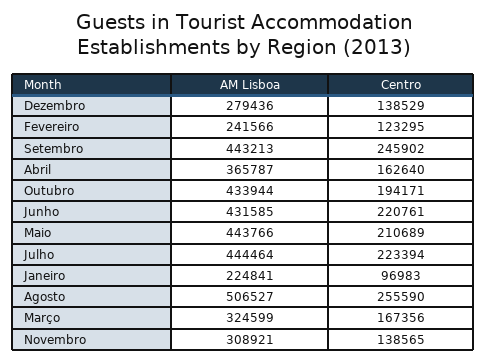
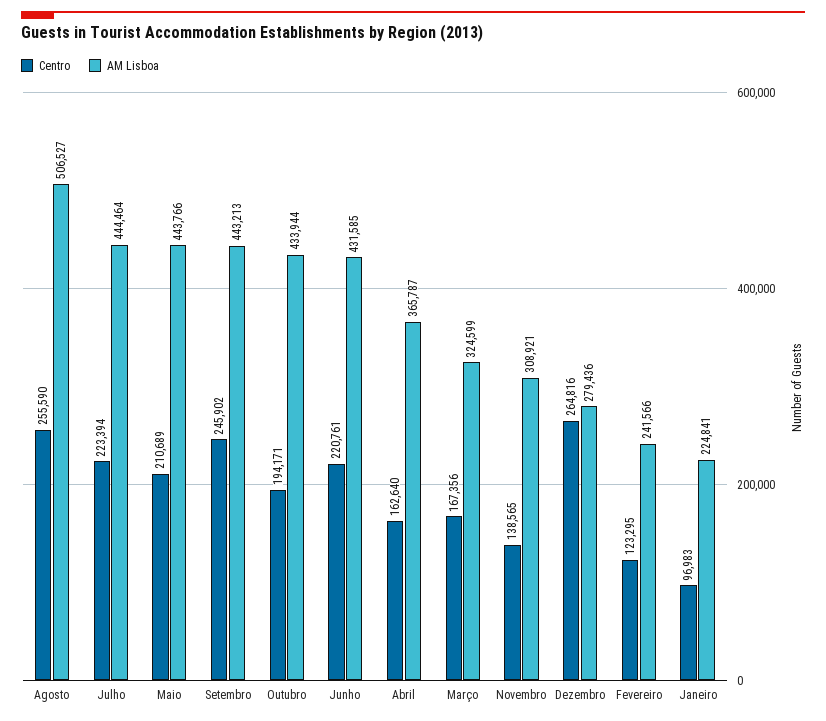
  {
    "AM Lisboa": {
      "Dezembro": 279436,
      "Fevereiro": 241566,
      "Setembro": 443213,
      "Abril": 365787,
      "Outubro": 433944,
      "Junho": 431585,
      "Maio": 443766,
      "Julho": 444464,
      "Janeiro": 224841,
      "Agosto": 506527,
      "Março": 324599,
      "Novembro": 308921
    },
    "Centro": {
-     "Dezembro": 138529,
+     "Dezembro": 264816,
      "Fevereiro": 123295,
      "Setembro": 245902,
      "Abril": 162640,
      "Outubro": 194171,
      "Junho": 220761,
      "Maio": 210689,
      "Julho": 223394,
      "Janeiro": 96983,
      "Agosto": 255590,
      "Março": 167356,
      "Novembro": 138565
    }
  }

